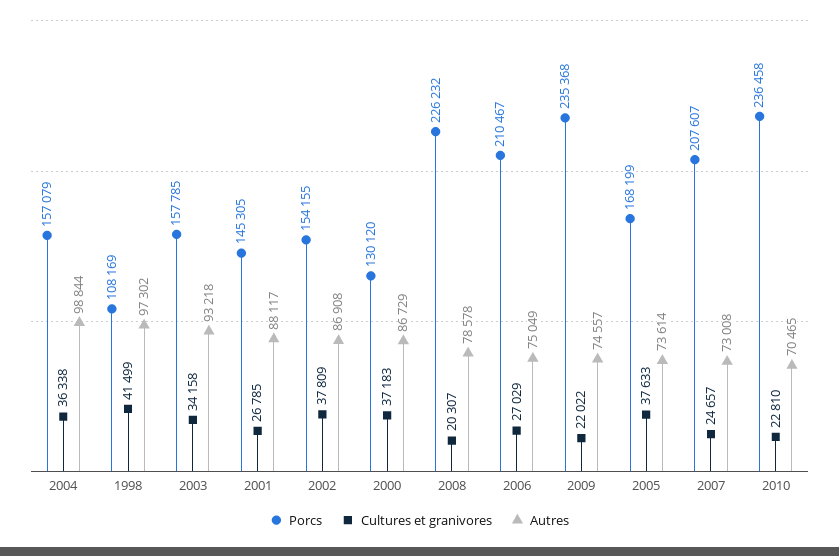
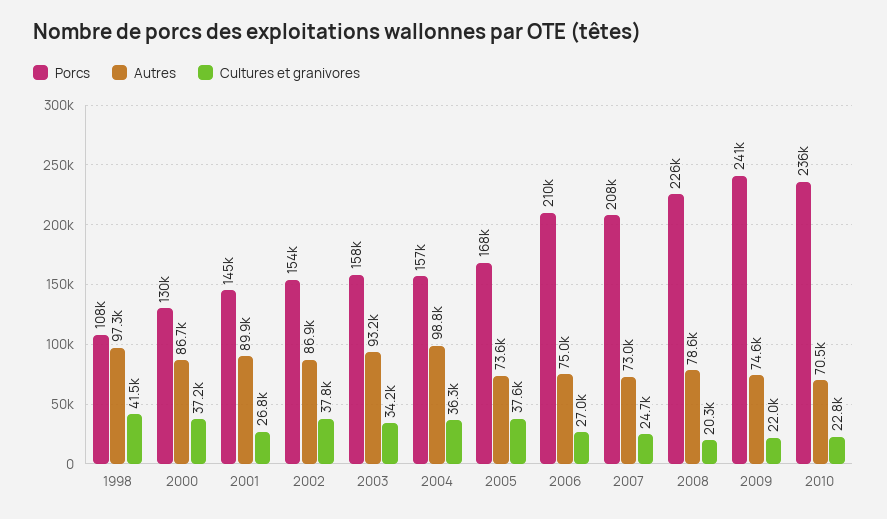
  {
    "Porcs": {
      "2004": 157079,
      "1998": 108169,
      "2003": 157785,
      "2001": 145305,
      "2002": 154155,
      "2000": 130120,
      "2008": 226232,
      "2006": 210467,
-     "2009": 235368,
+     "2009": 241000,
      "2005": 168199,
      "2007": 207607,
      "2010": 236458
    },
    "Cultures et granivores": {
      "2004": 36338,
      "1998": 41499,
      "2003": 34158,
      "2001": 26785,
      "2002": 37809,
      "2000": 37183,
      "2008": 20307,
      "2006": 27029,
      "2009": 22022,
      "2005": 37633,
      "2007": 24657,
      "2010": 22810
    },
    "Autres": {
      "2004": 98844,
      "1998": 97302,
      "2003": 93218,
-     "2001": 88117,
+     "2001": 89900,
      "2002": 86908,
      "2000": 86729,
      "2008": 78578,
      "2006": 75049,
      "2009": 74557,
      "2005": 73614,
      "2007": 73008,
      "2010": 70465
    }
  }

